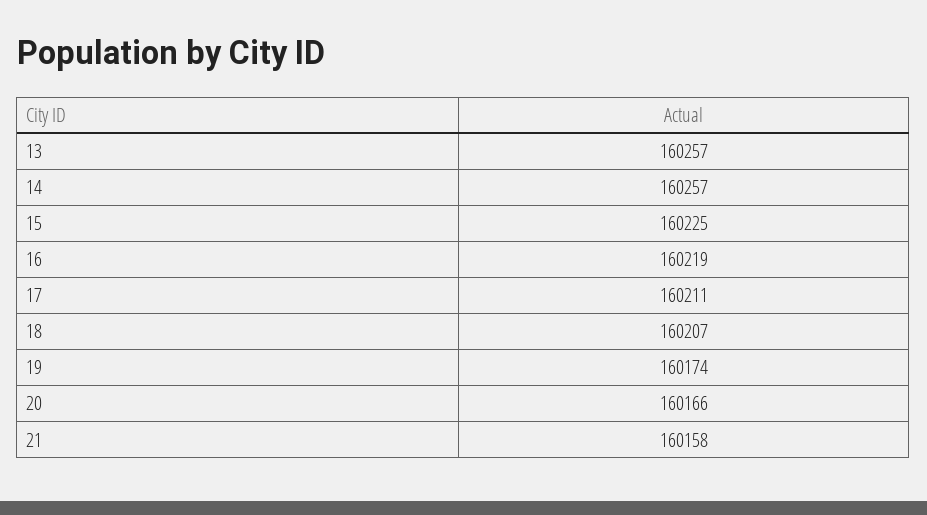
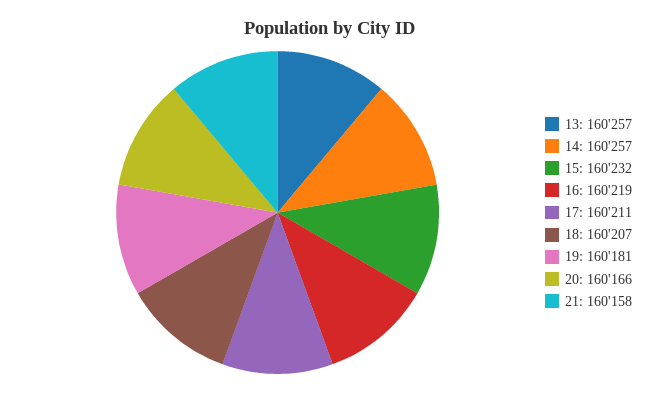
  {
    "13": 160257,
    "14": 160257,
-   "15": 160225,
+   "15": 160232,
    "16": 160219,
    "17": 160211,
    "18": 160207,
-   "19": 160174,
+   "19": 160181,
    "20": 160166,
    "21": 160158
  }

